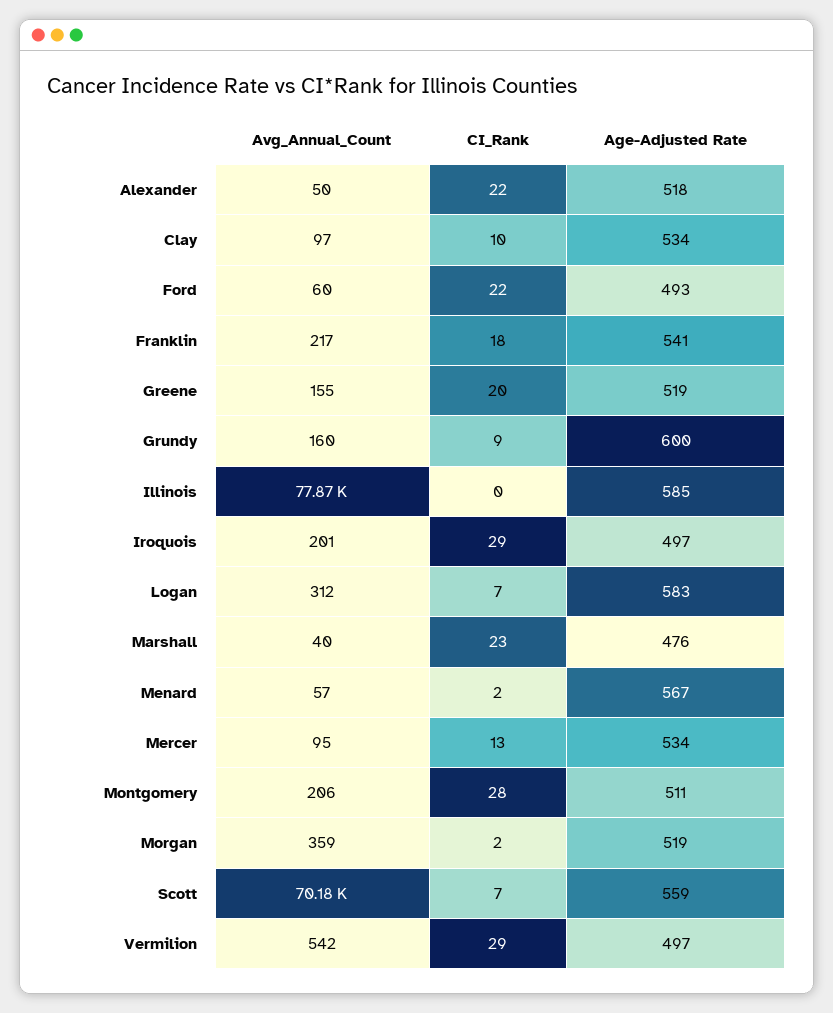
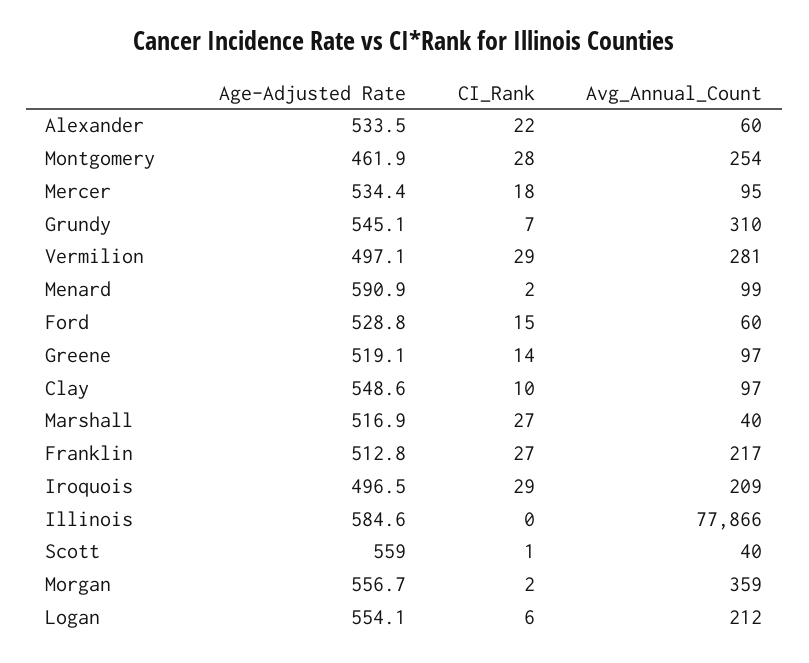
  {
    "Avg_Annual_Count": {
-     "Alexander": 50,
+     "Alexander": 60,
      "Clay": 97,
      "Ford": 60,
      "Franklin": 217,
-     "Greene": 155,
+     "Greene": 97,
-     "Grundy": 160,
+     "Grundy": 310,
      "Illinois": 77866,
-     "Iroquois": 201,
+     "Iroquois": 209,
-     "Logan": 312,
+     "Logan": 212,
      "Marshall": 40,
-     "Menard": 57,
+     "Menard": 99,
      "Mercer": 95,
-     "Montgomery": 206,
+     "Montgomery": 254,
      "Morgan": 359,
-     "Scott": 70180,
+     "Scott": 40,
-     "Vermilion": 542
+     "Vermilion": 281
    },
    "CI_Rank": {
      "Alexander": 22,
      "Clay": 10,
-     "Ford": 22,
+     "Ford": 15,
-     "Franklin": 18,
+     "Franklin": 27,
-     "Greene": 20,
+     "Greene": 14,
-     "Grundy": 9,
+     "Grundy": 7,
      "Illinois": 0,
      "Iroquois": 29,
-     "Logan": 7,
+     "Logan": 6,
-     "Marshall": 23,
+     "Marshall": 27,
      "Menard": 2,
-     "Mercer": 13,
+     "Mercer": 18,
      "Montgomery": 28,
      "Morgan": 2,
-     "Scott": 7,
+     "Scott": 1,
      "Vermilion": 29
    },
    "Age-Adjusted Rate": {
-     "Alexander": 518,
+     "Alexander": 533.5,
-     "Clay": 534,
+     "Clay": 548.6,
-     "Ford": 493,
+     "Ford": 528.8,
-     "Franklin": 541,
+     "Franklin": 512.8,
      "Greene": 519.1,
-     "Grundy": 600,
+     "Grundy": 545.1,
      "Illinois": 584.6,
      "Iroquois": 496.5,
-     "Logan": 583,
+     "Logan": 554.1,
-     "Marshall": 476,
+     "Marshall": 516.9,
-     "Menard": 567,
+     "Menard": 590.9,
      "Mercer": 534.4,
-     "Montgomery": 511,
+     "Montgomery": 461.9,
-     "Morgan": 519,
+     "Morgan": 556.7,
      "Scott": 559,
      "Vermilion": 497.1
    }
  }

